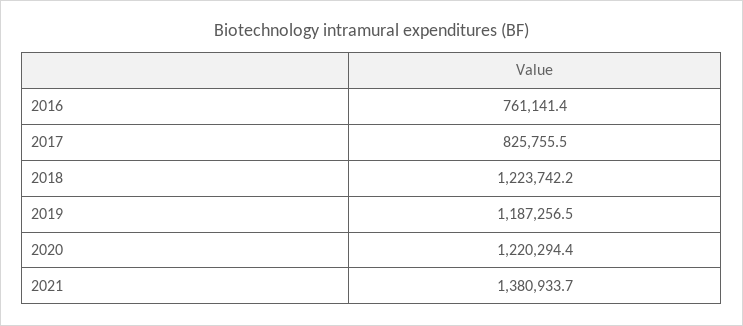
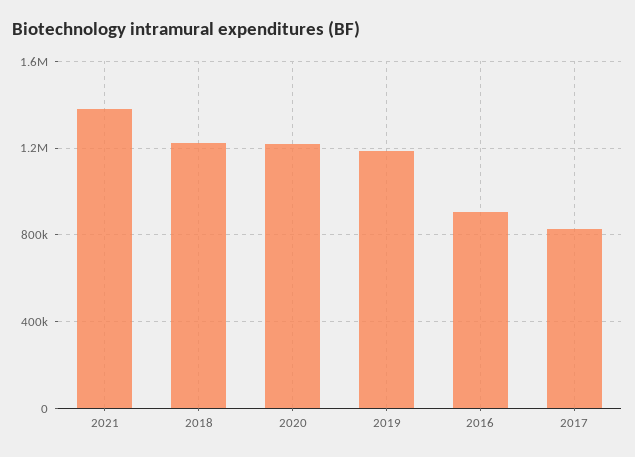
  {
-   "2016": 761141.4,
+   "2016": 900000,
    "2017": 825755.5,
    "2018": 1223742.2,
    "2019": 1187256.5,
    "2020": 1220294.4,
    "2021": 1380933.7
  }

